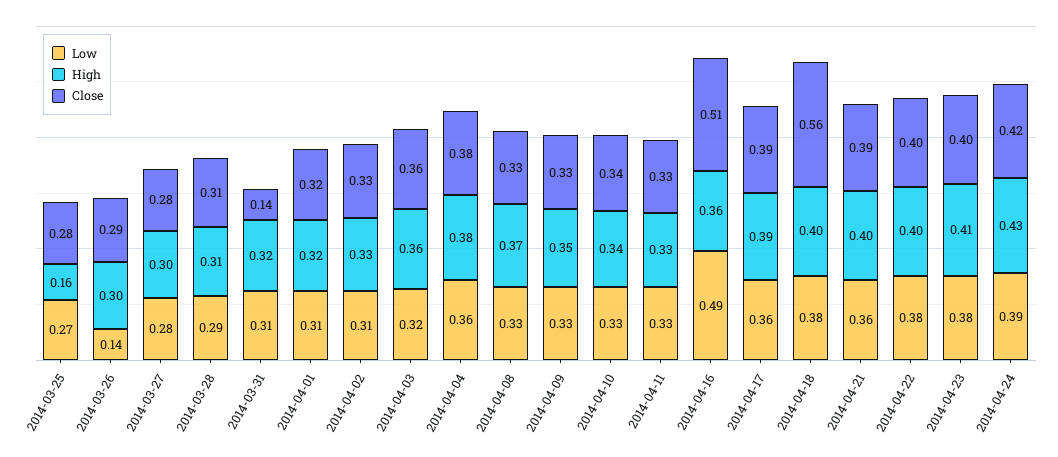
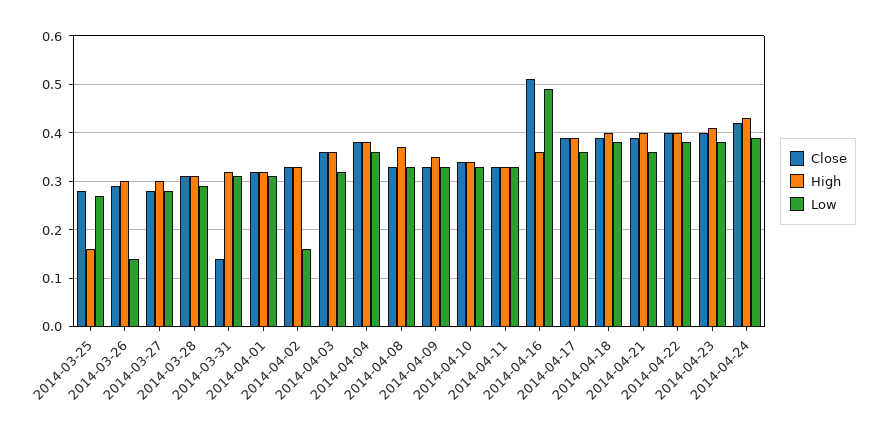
  {
    "Low": {
      "2014-03-25": 0.27,
      "2014-03-26": 0.14,
      "2014-03-27": 0.28,
      "2014-03-28": 0.29,
      "2014-03-31": 0.31,
      "2014-04-01": 0.31,
-     "2014-04-02": 0.31,
+     "2014-04-02": 0.15,
      "2014-04-03": 0.32,
      "2014-04-04": 0.36,
      "2014-04-08": 0.33,
      "2014-04-09": 0.33,
      "2014-04-10": 0.33,
      "2014-04-11": 0.33,
      "2014-04-16": 0.49,
      "2014-04-17": 0.36,
      "2014-04-18": 0.38,
      "2014-04-21": 0.36,
      "2014-04-22": 0.38,
      "2014-04-23": 0.38,
      "2014-04-24": 0.39
    },
    "High": {
      "2014-03-25": 0.16,
      "2014-03-26": 0.3,
      "2014-03-27": 0.3,
      "2014-03-28": 0.31,
      "2014-03-31": 0.32,
      "2014-04-01": 0.32,
      "2014-04-02": 0.33,
      "2014-04-03": 0.36,
      "2014-04-04": 0.38,
      "2014-04-08": 0.37,
      "2014-04-09": 0.35,
      "2014-04-10": 0.34,
      "2014-04-11": 0.33,
      "2014-04-16": 0.36,
      "2014-04-17": 0.39,
      "2014-04-18": 0.4,
      "2014-04-21": 0.4,
      "2014-04-22": 0.4,
      "2014-04-23": 0.41,
      "2014-04-24": 0.43
    },
    "Close": {
      "2014-03-25": 0.28,
      "2014-03-26": 0.29,
      "2014-03-27": 0.28,
      "2014-03-28": 0.31,
      "2014-03-31": 0.14,
      "2014-04-01": 0.32,
      "2014-04-02": 0.33,
      "2014-04-03": 0.36,
      "2014-04-04": 0.38,
      "2014-04-08": 0.33,
      "2014-04-09": 0.33,
      "2014-04-10": 0.34,
      "2014-04-11": 0.33,
      "2014-04-16": 0.51,
      "2014-04-17": 0.39,
-     "2014-04-18": 0.56,
+     "2014-04-18": 0.4,
      "2014-04-21": 0.39,
      "2014-04-22": 0.4,
      "2014-04-23": 0.4,
      "2014-04-24": 0.42
    }
  }

